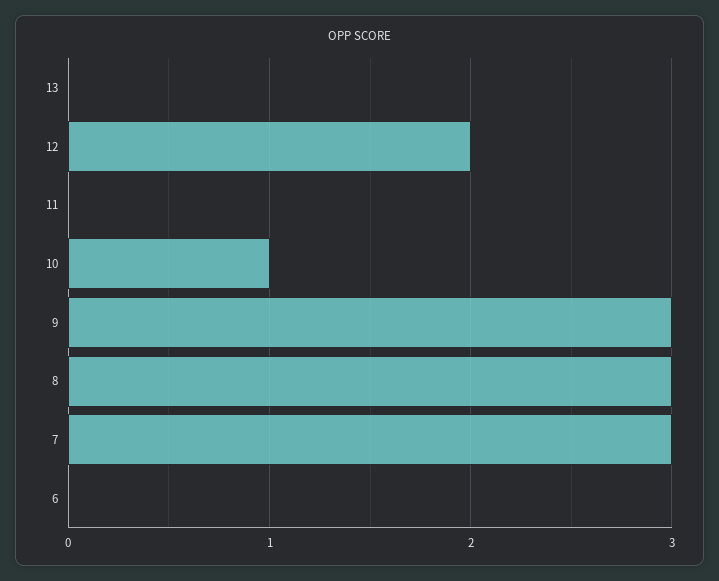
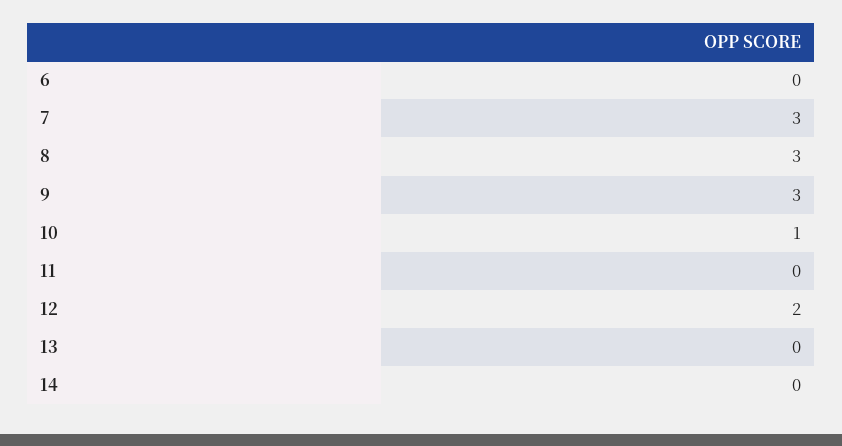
  {
    "13": 0,
    "12": 2,
    "11": 0,
    "10": 1,
    "9": 3,
    "8": 3,
    "7": 3,
-   "6": 0
+   "6": 0,
+   "14": 0
  }

